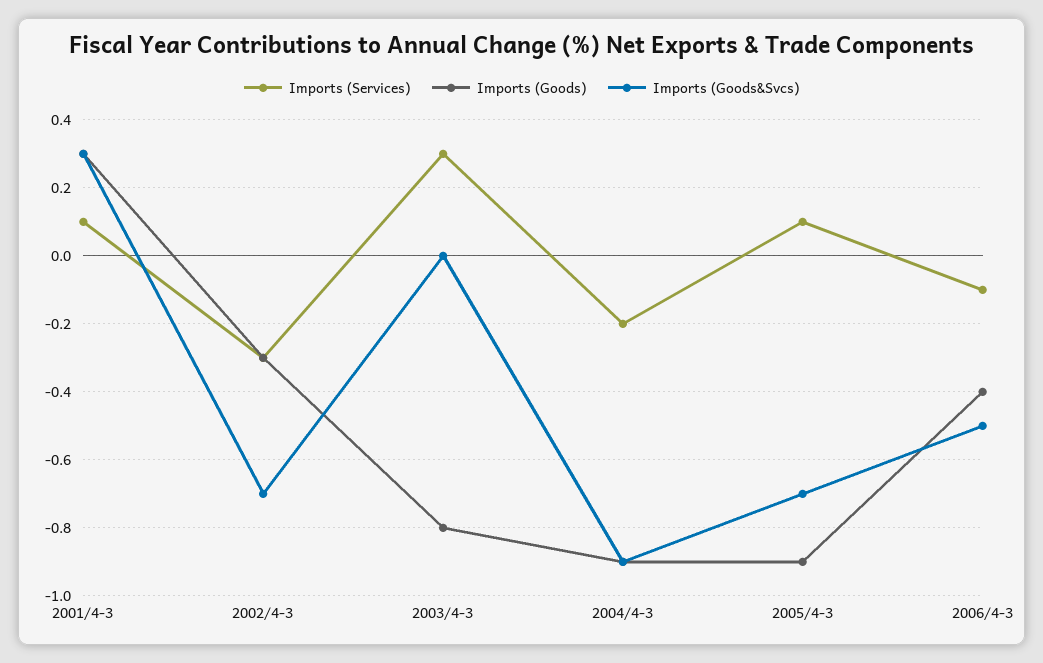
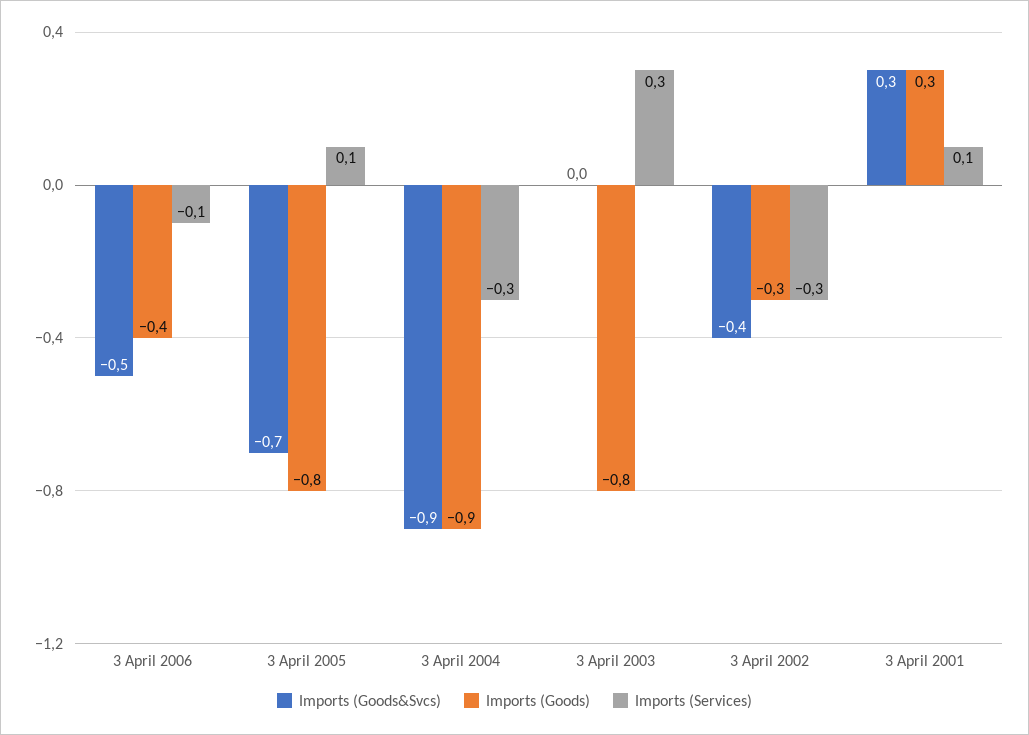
  {
    "Imports (Services)": {
      "2001/4-3": 0.1,
      "2002/4-3": -0.3,
      "2003/4-3": 0.3,
-     "2004/4-3": -0.2,
+     "2004/4-3": -0.3,
      "2005/4-3": 0.1,
      "2006/4-3": -0.1
    },
    "Imports (Goods)": {
      "2001/4-3": 0.3,
      "2002/4-3": -0.3,
      "2003/4-3": -0.8,
      "2004/4-3": -0.9,
-     "2005/4-3": -0.9,
+     "2005/4-3": -0.8,
      "2006/4-3": -0.4
    },
    "Imports (Goods&Svcs)": {
      "2001/4-3": 0.3,
-     "2002/4-3": -0.7,
+     "2002/4-3": -0.4,
      "2003/4-3": 0,
      "2004/4-3": -0.9,
      "2005/4-3": -0.7,
      "2006/4-3": -0.5
    }
  }

